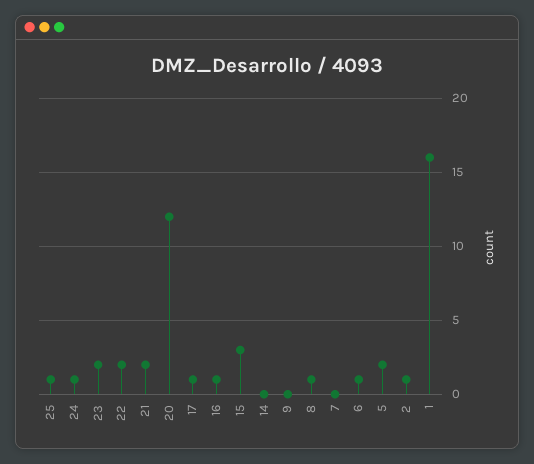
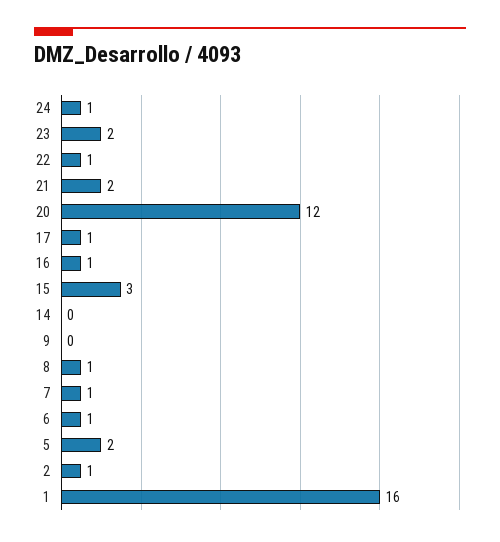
  {
-   "25": 1,
    "24": 1,
    "23": 2,
-   "22": 2,
+   "22": 1,
    "21": 2,
    "20": 12,
    "17": 1,
    "16": 1,
    "15": 3,
    "14": 0,
    "9": 0,
    "8": 1,
-   "7": 0,
+   "7": 1,
    "6": 1,
    "5": 2,
    "2": 1,
    "1": 16
  }

